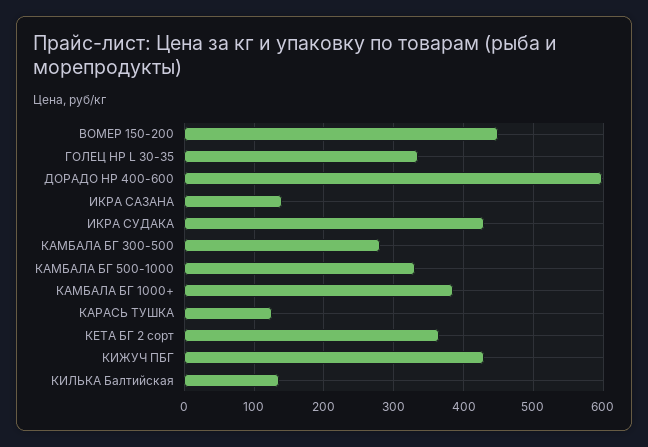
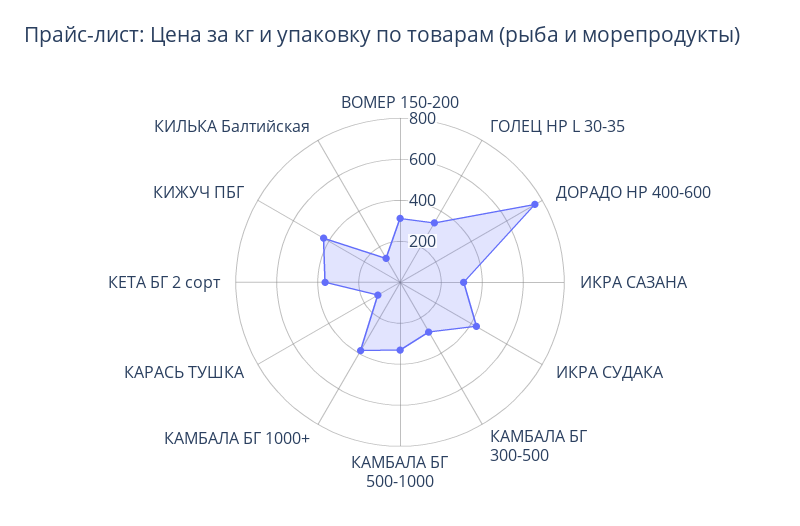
  {
-   "ВОМЕР 150-200": 450,
+   "ВОМЕР 150-200": 300,
    "ГОЛЕЦ НР L 30-35": 340,
-   "ДОРАДО НР 400-600": 600,
+   "ДОРАДО НР 400-600": 750,
-   "ИКРА САЗАНА": 140,
+   "ИКРА САЗАНА": 300,
    "ИКРА СУДАКА": 430,
    "КАМБАЛА БГ 300-500": 280,
    "КАМБАЛА БГ 500-1000": 330,
    "КАМБАЛА БГ 1000+": 390,
    "КАРАСЬ ТУШКА": 130,
    "КЕТА БГ 2 сорт": 370,
    "КИЖУЧ ПБГ": 430,
    "КИЛЬКА Балтийская": 140
  }

